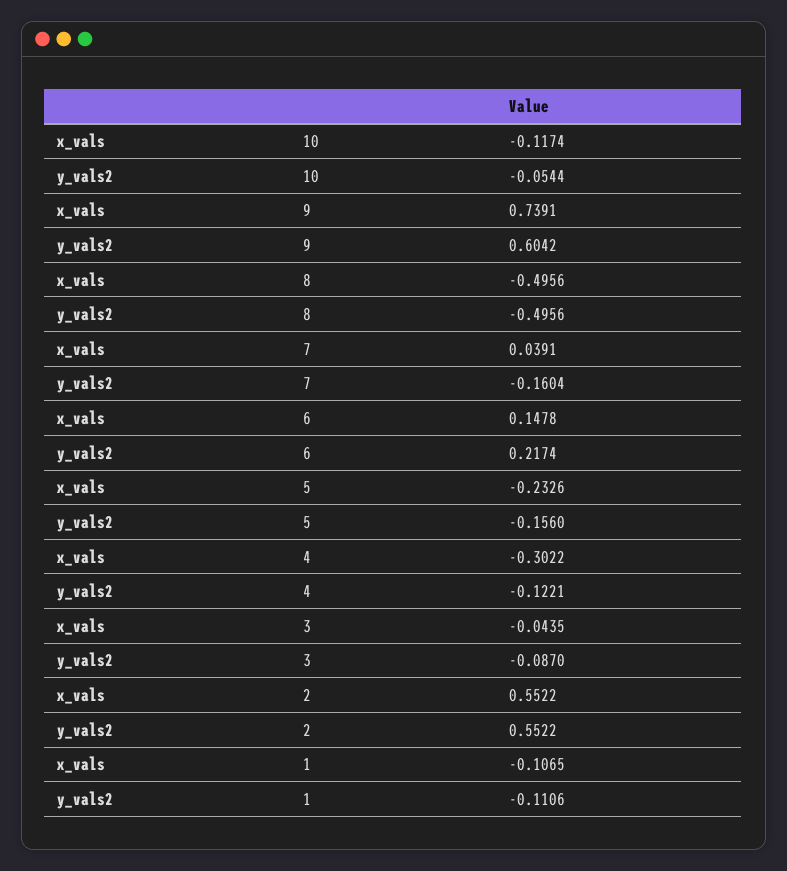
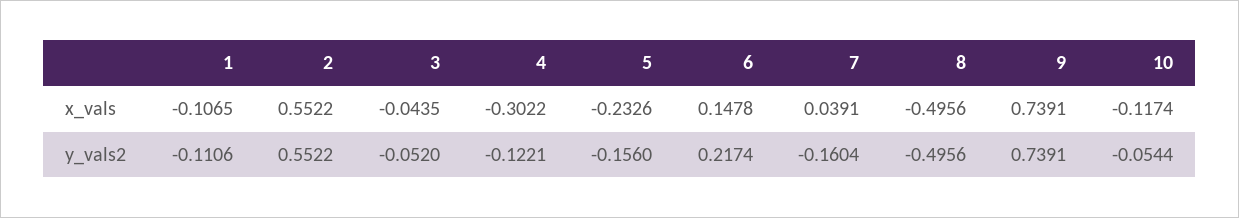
  {
    "x_vals": {
      "10": -0.1174,
      "9": 0.7391,
      "8": -0.4956,
      "7": 0.0391,
      "6": 0.1478,
      "5": -0.2326,
      "4": -0.3022,
      "3": -0.0435,
      "2": 0.5522,
      "1": -0.1065
    },
    "y_vals2": {
      "10": -0.0544,
-     "9": 0.6042,
+     "9": 0.7391,
      "8": -0.4956,
      "7": -0.1604,
      "6": 0.2174,
      "5": -0.156,
      "4": -0.1221,
-     "3": -0.087,
+     "3": -0.052,
      "2": 0.5522,
      "1": -0.1106
    }
  }

